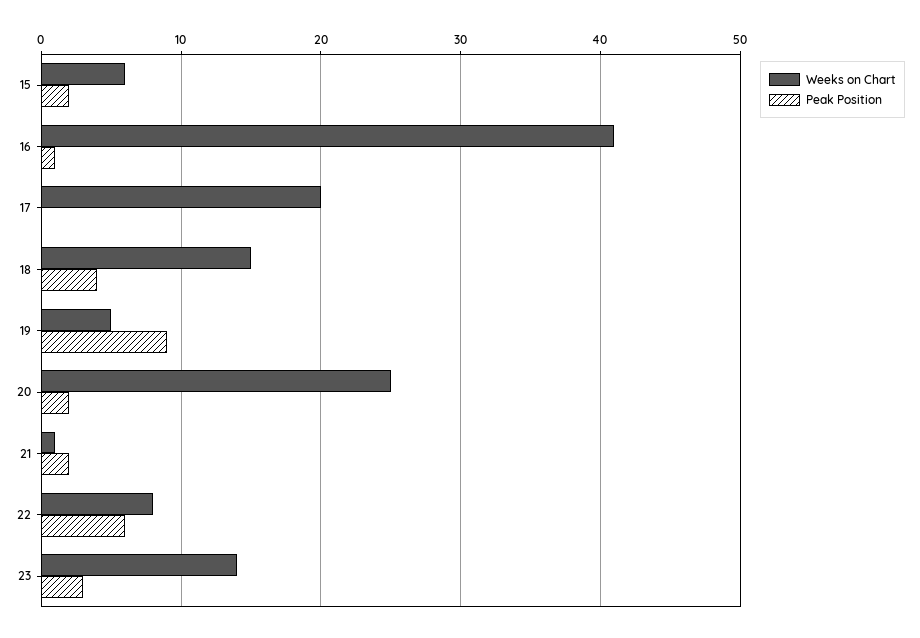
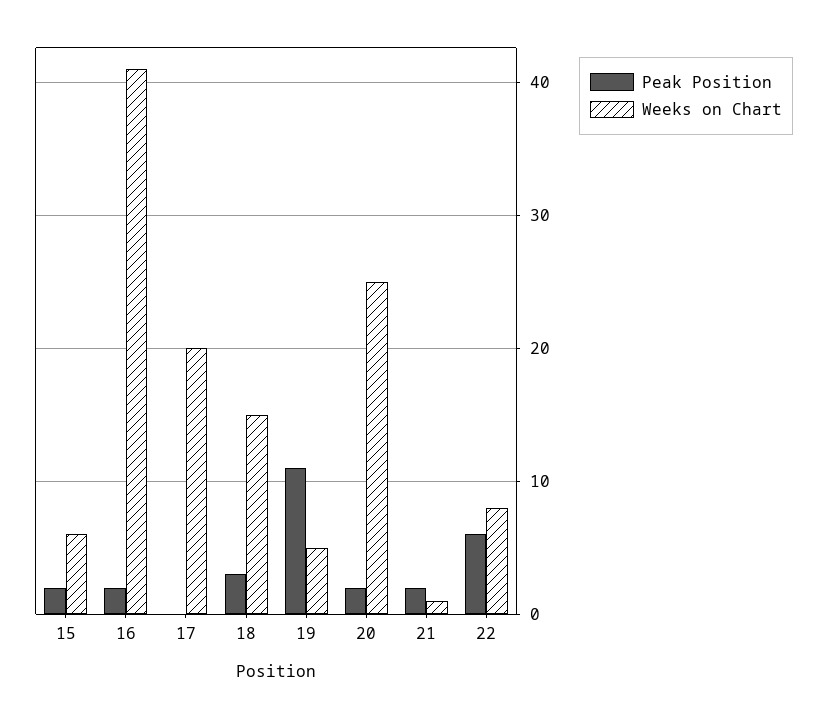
  {
    "Weeks on Chart": {
      "15": 6,
      "16": 41,
      "17": 20,
      "18": 15,
      "19": 5,
      "20": 25,
      "21": 1,
-     "22": 8,
+     "22": 8
-     "23": 14
    },
    "Peak Position": {
      "15": 2,
-     "16": 1,
+     "16": 2,
      "17": 0,
-     "18": 4,
+     "18": 3,
-     "19": 9,
+     "19": 11,
      "20": 2,
      "21": 2,
-     "22": 6,
+     "22": 6
-     "23": 3
    }
  }

